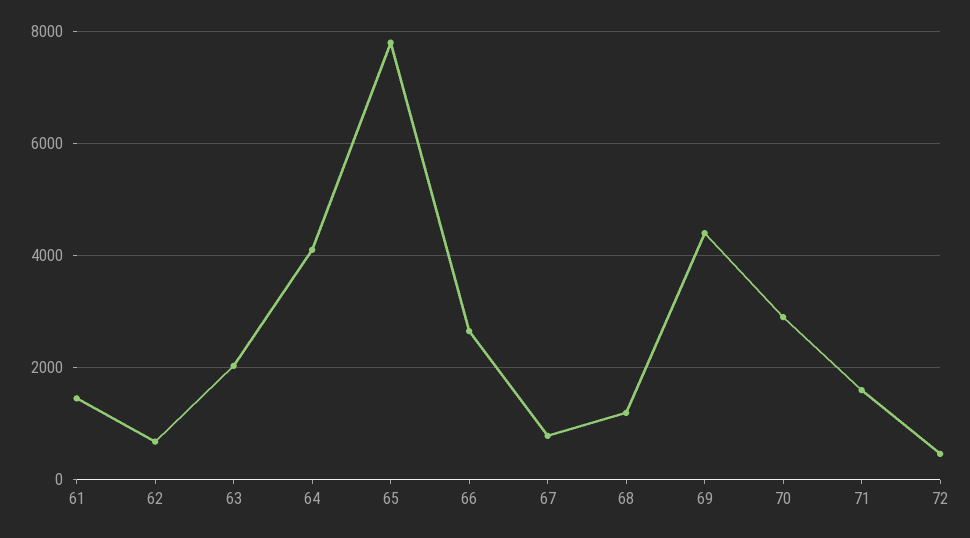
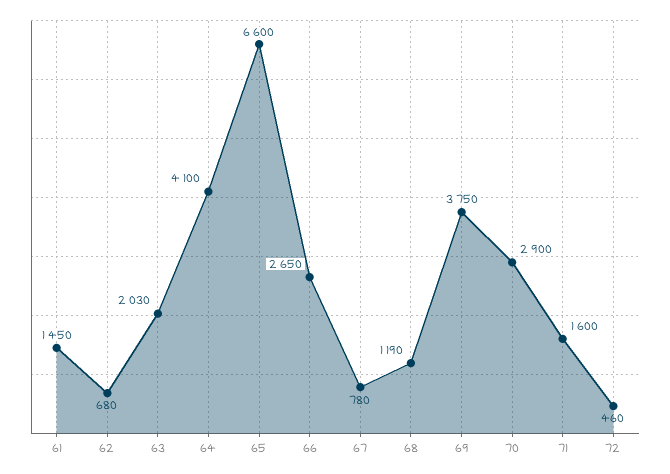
  {
    "61": 1450,
    "62": 680,
    "63": 2030,
    "64": 4100,
-   "65": 7800,
+   "65": 6600,
    "66": 2650,
    "67": 780,
    "68": 1190,
-   "69": 4400,
+   "69": 3750,
    "70": 2900,
    "71": 1600,
    "72": 460
  }

